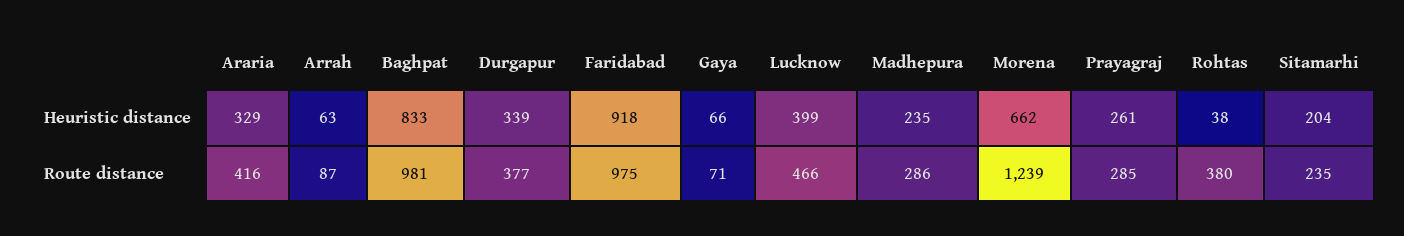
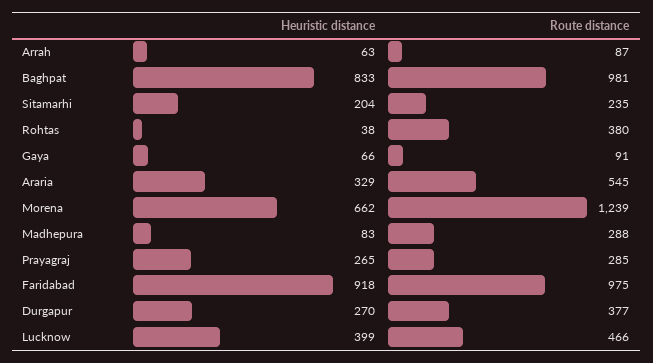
  {
    "Araria": {
      "Heuristic distance": 329,
-     "Route distance": 416
+     "Route distance": 545
    },
    "Arrah": {
      "Heuristic distance": 63,
      "Route distance": 87
    },
    "Baghpat": {
      "Heuristic distance": 833,
      "Route distance": 981
    },
    "Durgapur": {
-     "Heuristic distance": 339,
+     "Heuristic distance": 270,
      "Route distance": 377
    },
    "Faridabad": {
      "Heuristic distance": 918,
      "Route distance": 975
    },
    "Gaya": {
      "Heuristic distance": 66,
-     "Route distance": 71
+     "Route distance": 91
    },
    "Lucknow": {
      "Heuristic distance": 399,
      "Route distance": 466
    },
    "Madhepura": {
-     "Heuristic distance": 235,
+     "Heuristic distance": 83,
-     "Route distance": 286
+     "Route distance": 288
    },
    "Morena": {
      "Heuristic distance": 662,
      "Route distance": 1239
    },
    "Prayagraj": {
-     "Heuristic distance": 261,
+     "Heuristic distance": 265,
      "Route distance": 285
    },
    "Rohtas": {
      "Heuristic distance": 38,
      "Route distance": 380
    },
    "Sitamarhi": {
      "Heuristic distance": 204,
      "Route distance": 235
    }
  }

